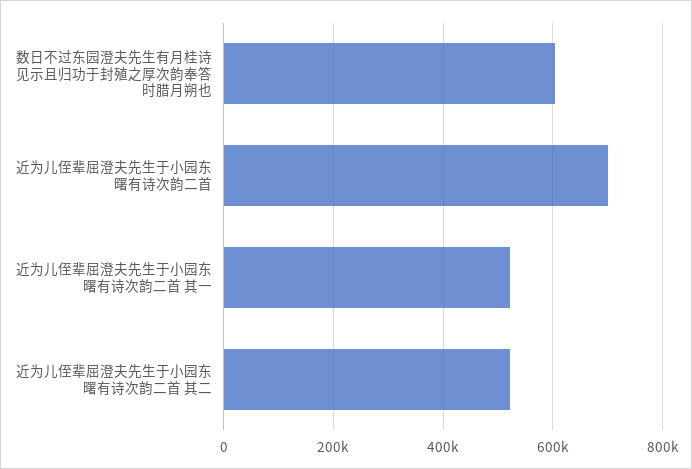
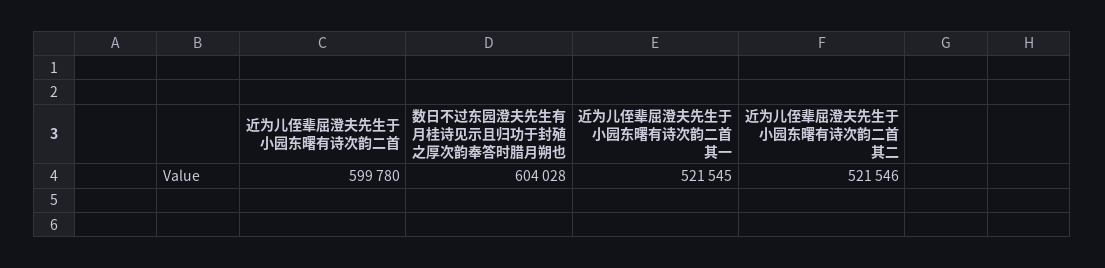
  {
    "数日不过东园澄夫先生有月桂诗见示且归功于封殖之厚次韵奉答时腊月朔也": 604028,
-   "近为儿侄辈屈澄夫先生于小园东曙有诗次韵二首": 700000,
+   "近为儿侄辈屈澄夫先生于小园东曙有诗次韵二首": 599780,
    "近为儿侄辈屈澄夫先生于小园东曙有诗次韵二首 其一": 521545,
    "近为儿侄辈屈澄夫先生于小园东曙有诗次韵二首 其二": 521546
  }

